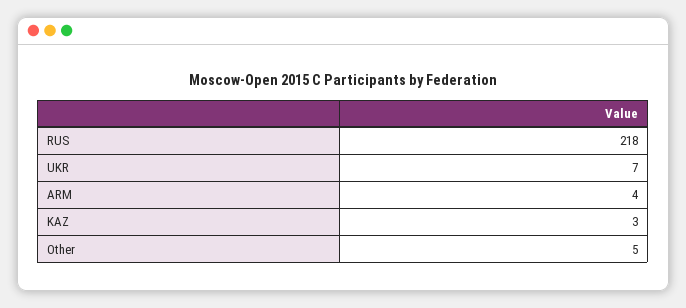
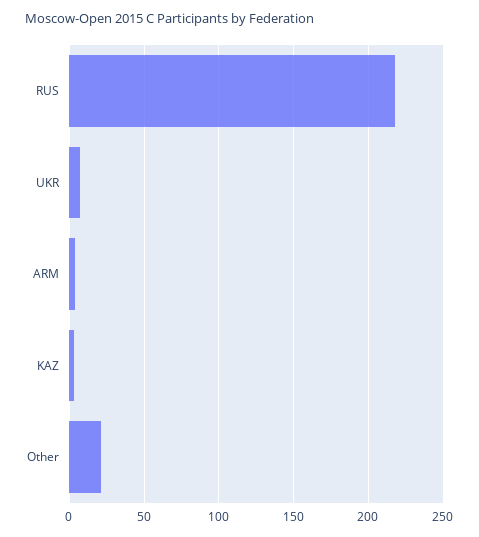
  {
    "RUS": 218,
    "UKR": 7,
    "ARM": 4,
    "KAZ": 3,
-   "Other": 5
+   "Other": 20
  }

